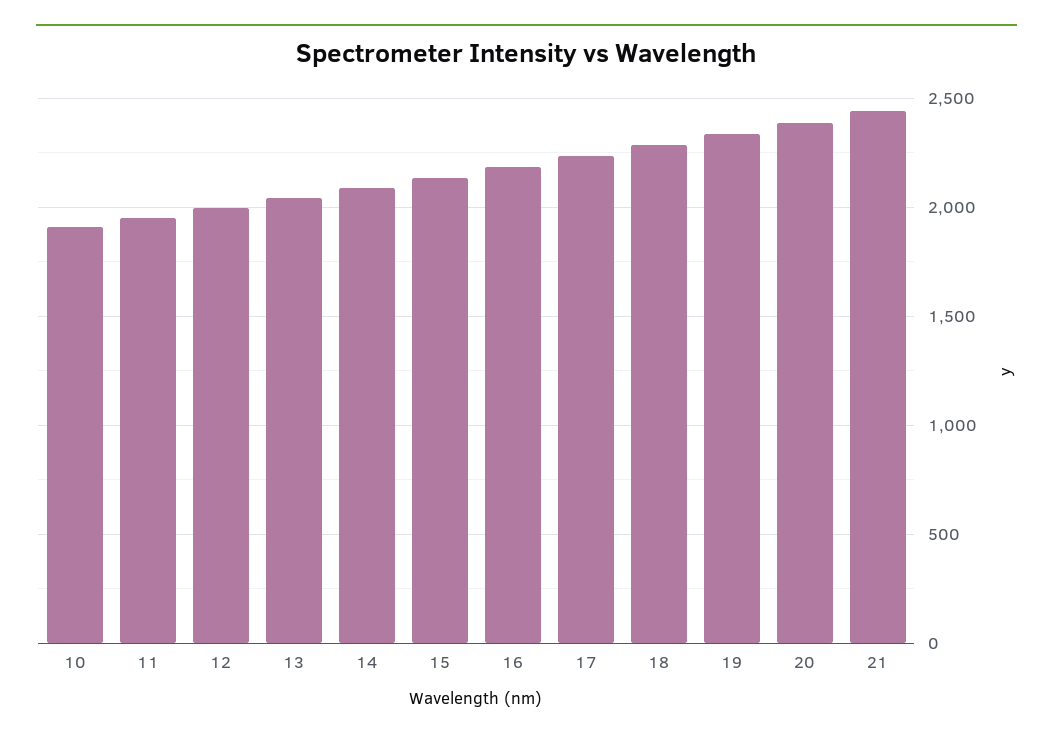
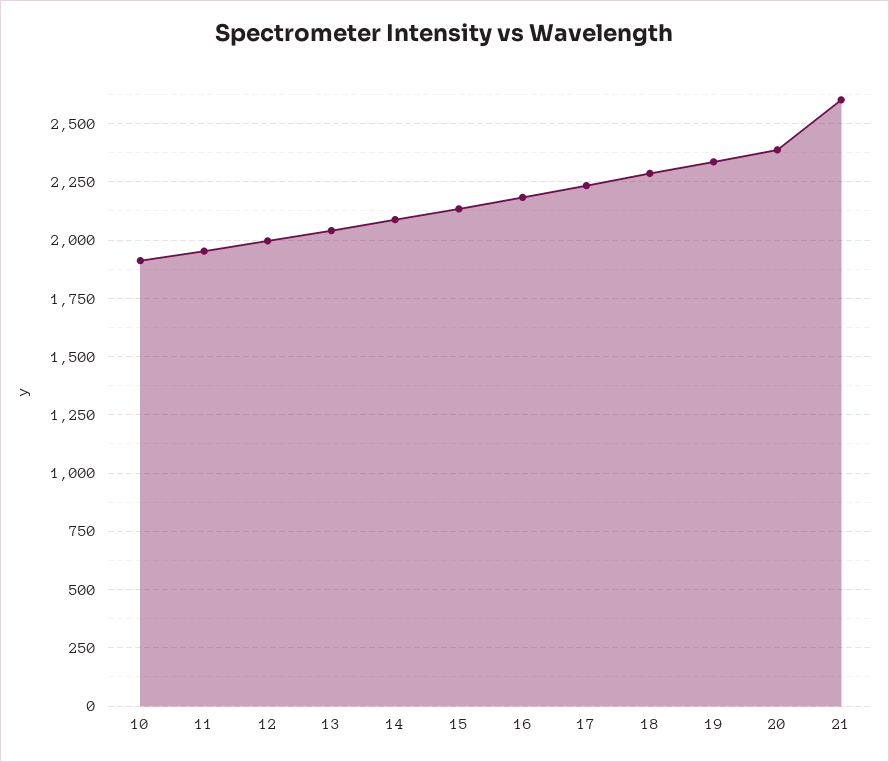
  {
    "10": 1900,
    "11": 1950,
    "12": 2000,
    "13": 2050,
    "14": 2100,
    "15": 2150,
    "16": 2200,
    "17": 2250,
    "18": 2300,
    "19": 2350,
    "20": 2400,
-   "21": 2450
+   "21": 2600
  }

